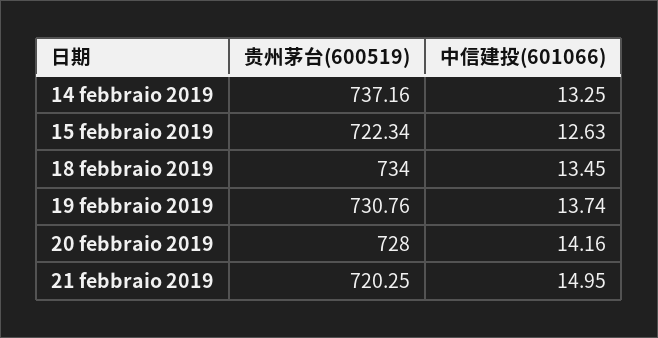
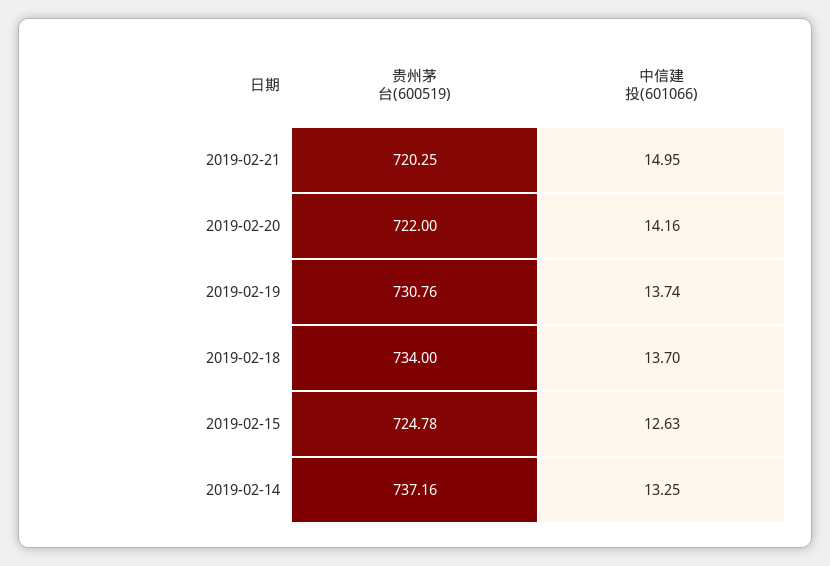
  {
    "贵州茅台(600519)": {
      "14 febbraio 2019": 737.16,
-     "15 febbraio 2019": 722.34,
+     "15 febbraio 2019": 724.78,
      "18 febbraio 2019": 734,
      "19 febbraio 2019": 730.76,
-     "20 febbraio 2019": 728,
+     "20 febbraio 2019": 722,
      "21 febbraio 2019": 720.25
    },
    "中信建投(601066)": {
      "14 febbraio 2019": 13.25,
      "15 febbraio 2019": 12.63,
-     "18 febbraio 2019": 13.45,
+     "18 febbraio 2019": 13.7,
      "19 febbraio 2019": 13.74,
      "20 febbraio 2019": 14.16,
      "21 febbraio 2019": 14.95
    }
  }

